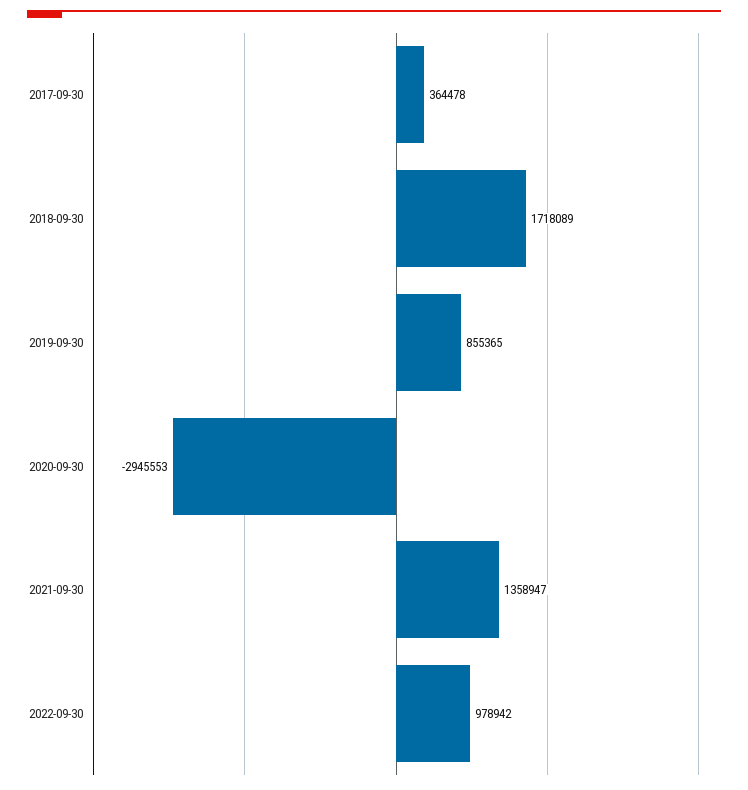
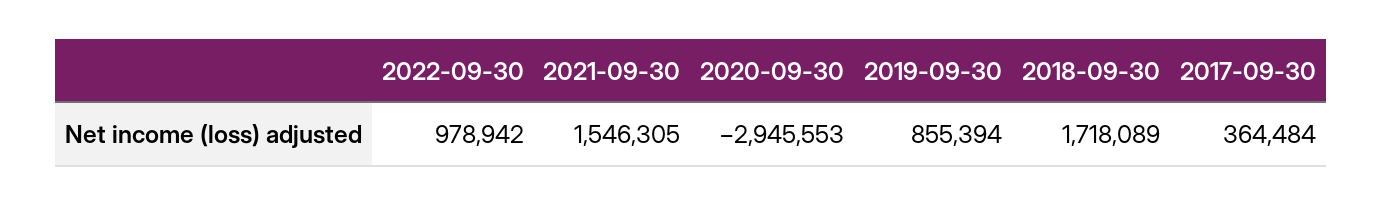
  {
-   "2017-09-30": 364478,
+   "2017-09-30": 364484,
    "2018-09-30": 1718089,
-   "2019-09-30": 855365,
+   "2019-09-30": 855394,
    "2020-09-30": -2945553,
-   "2021-09-30": 1358947,
+   "2021-09-30": 1546305,
    "2022-09-30": 978942
  }

